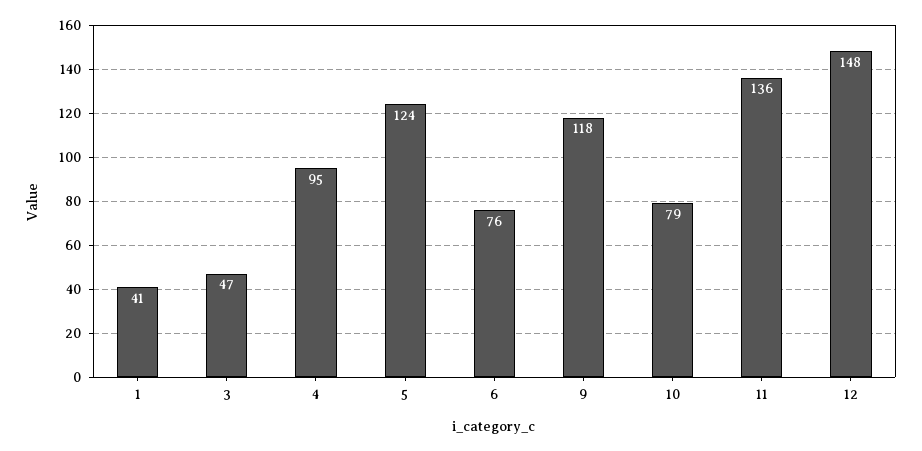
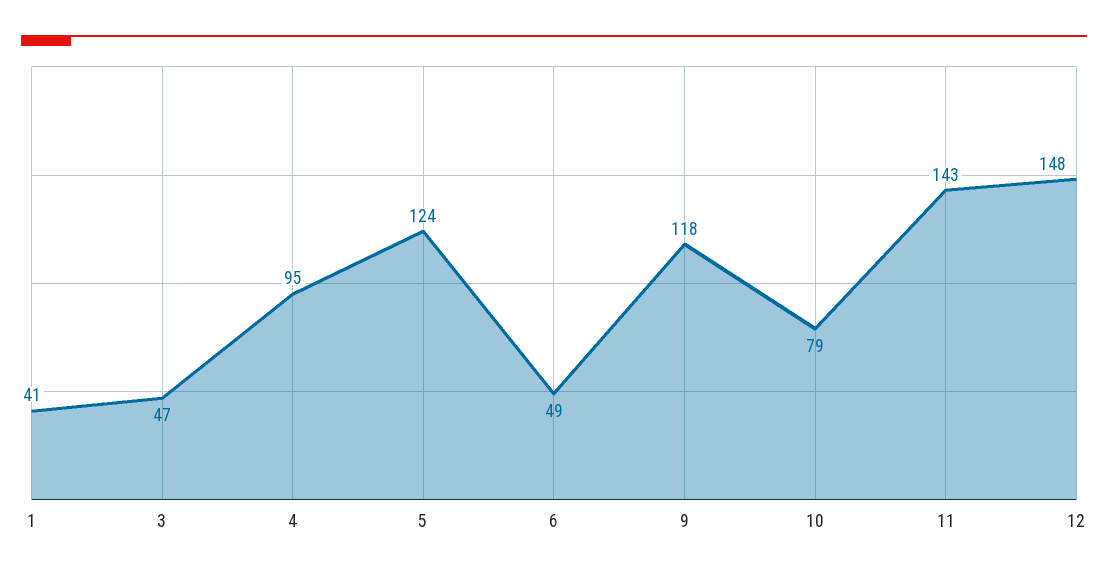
  {
    "1": 41,
    "3": 47,
    "4": 95,
    "5": 124,
-   "6": 76,
+   "6": 49,
    "9": 118,
    "10": 79,
-   "11": 136,
+   "11": 143,
    "12": 148
  }

